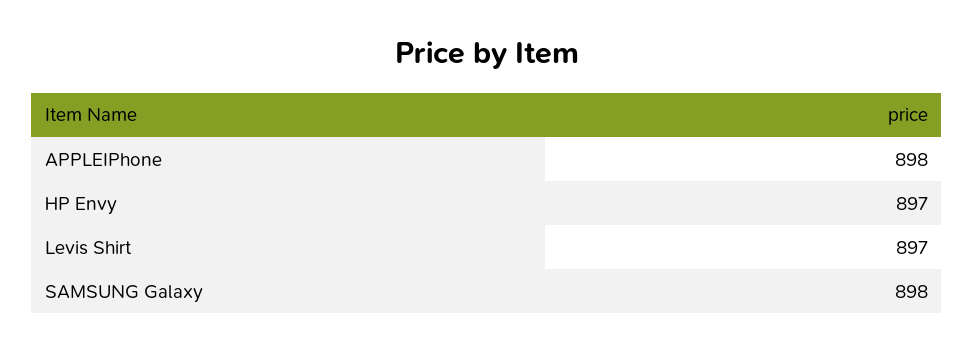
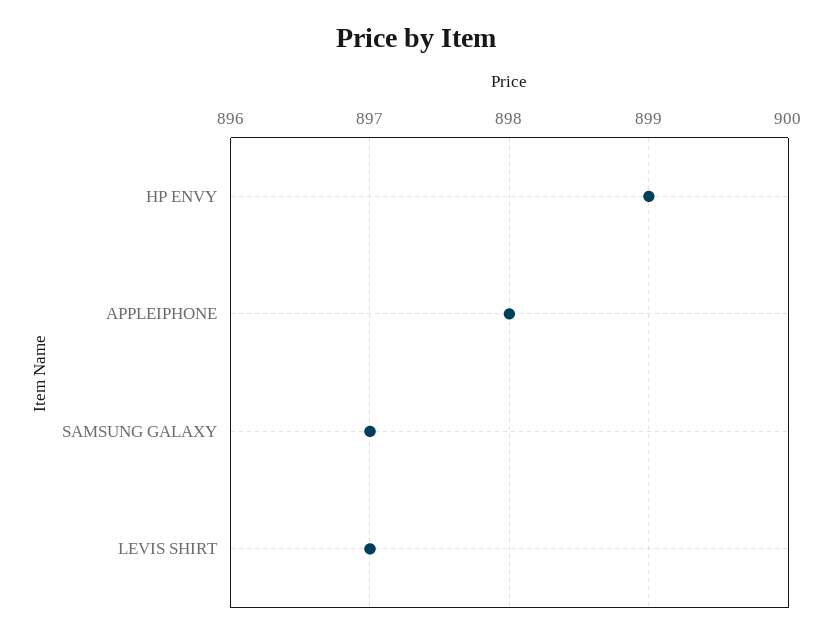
  {
    "APPLEIPhone": 898,
-   "HP Envy": 897,
+   "HP Envy": 899,
    "Levis Shirt": 897,
-   "SAMSUNG Galaxy": 898
+   "SAMSUNG Galaxy": 897
  }

